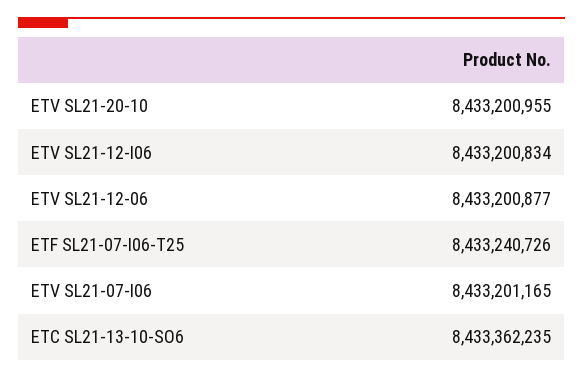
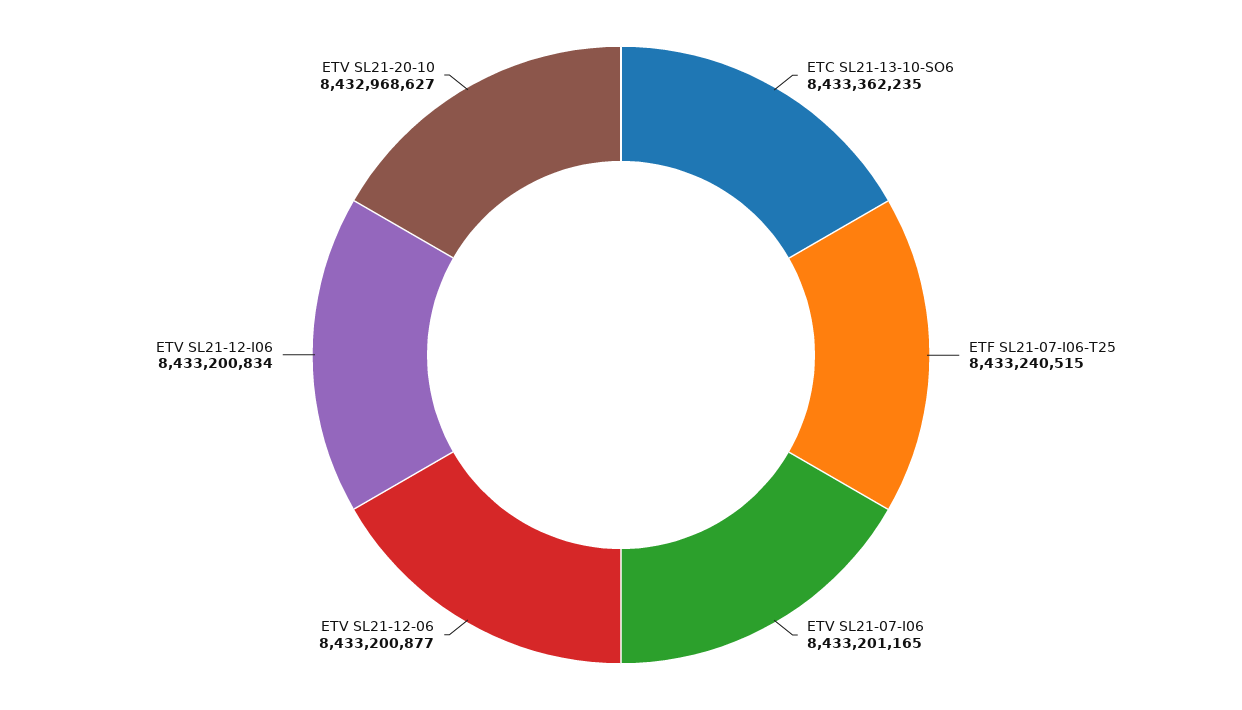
  {
-   "ETV SL21-20-10": 8433200955,
+   "ETV SL21-20-10": 8432968627,
    "ETV SL21-12-I06": 8433200834,
    "ETV SL21-12-06": 8433200877,
-   "ETF SL21-07-I06-T25": 8433240726,
+   "ETF SL21-07-I06-T25": 8433240515,
    "ETV SL21-07-I06": 8433201165,
    "ETC SL21-13-10-SO6": 8433362235
  }

